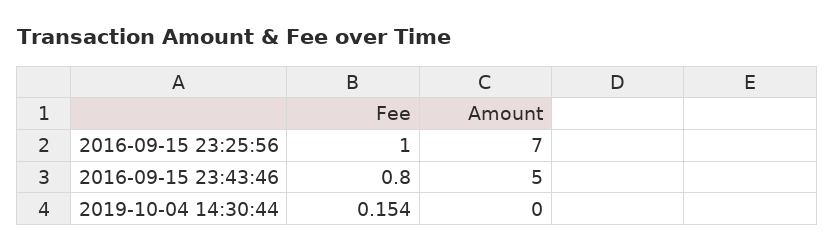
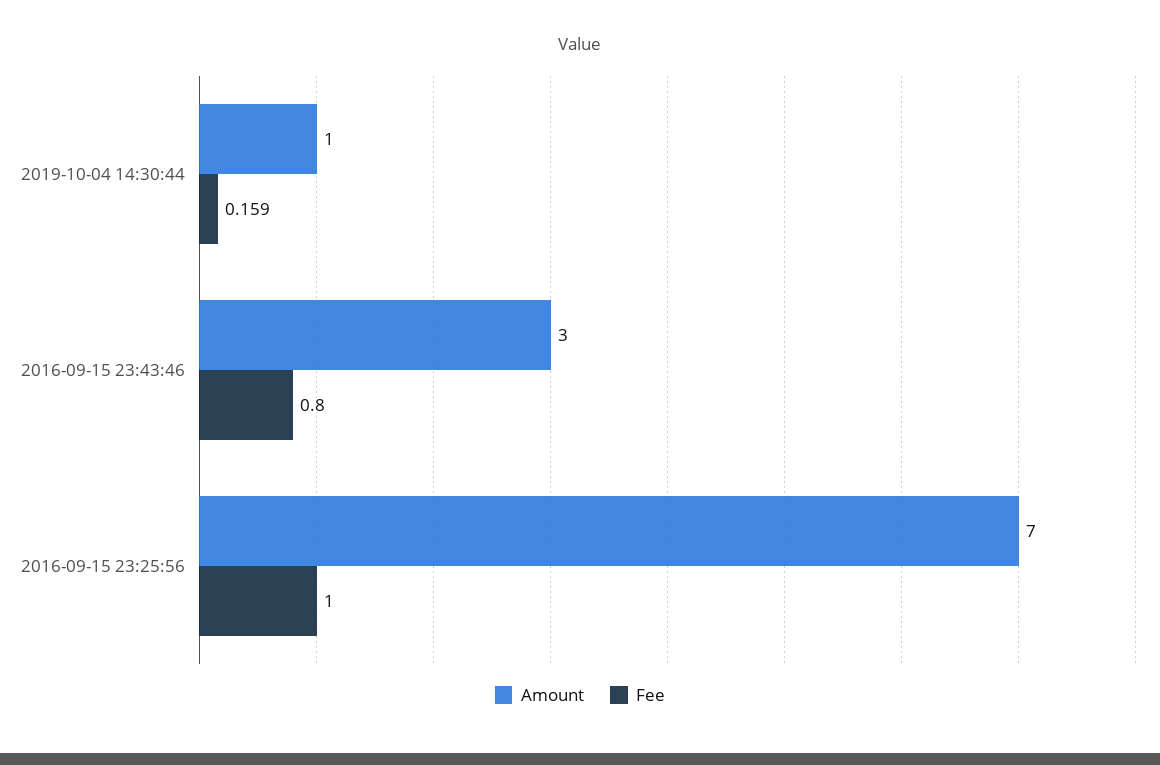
  {
    "Fee": {
      "2016-09-15 23:25:56": 1,
      "2016-09-15 23:43:46": 0.8,
-     "2019-10-04 14:30:44": 0.154
+     "2019-10-04 14:30:44": 0.159
    },
    "Amount": {
      "2016-09-15 23:25:56": 7,
-     "2016-09-15 23:43:46": 5,
+     "2016-09-15 23:43:46": 3,
-     "2019-10-04 14:30:44": 0
+     "2019-10-04 14:30:44": 1
    }
  }

